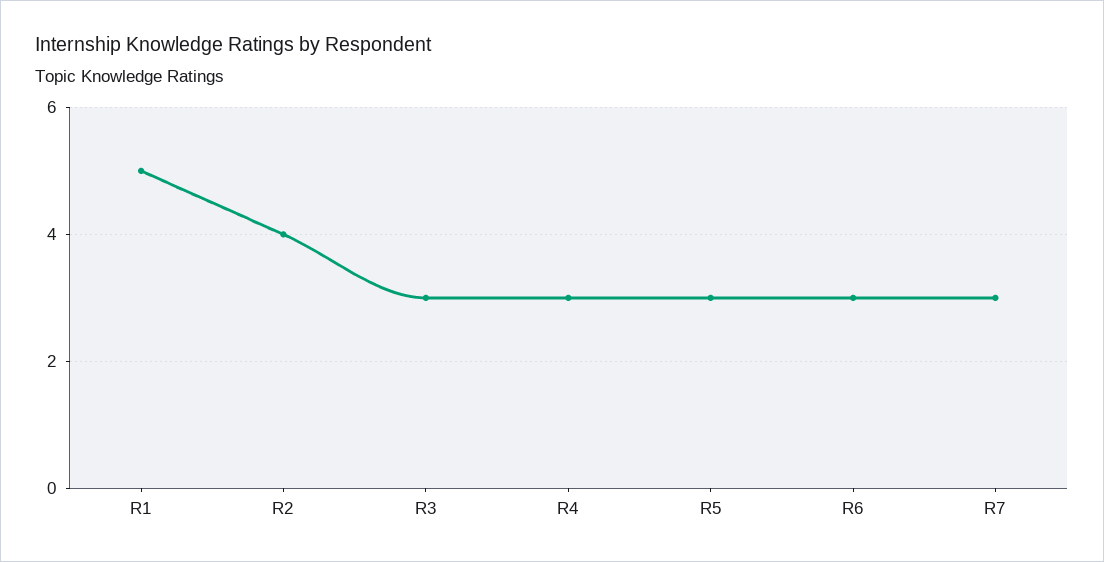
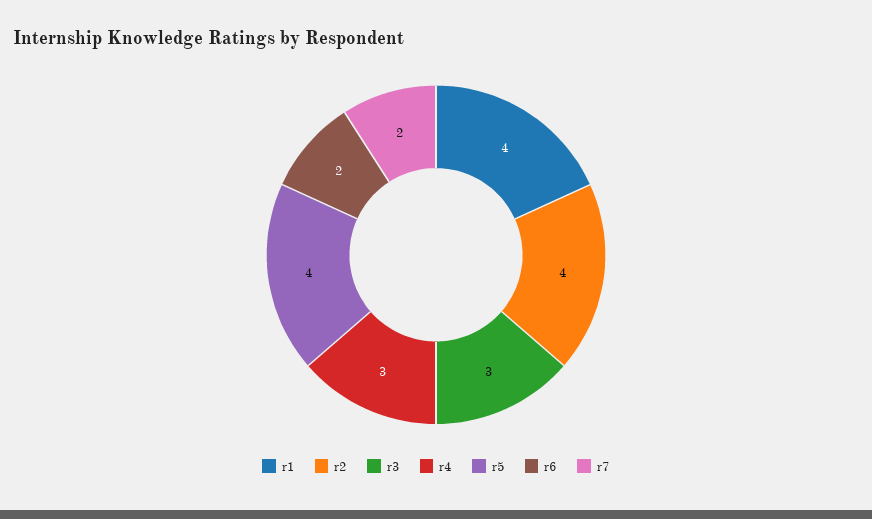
  {
-   "R1": 5,
+   "R1": 4,
    "R2": 4,
    "R3": 3,
    "R4": 3,
-   "R5": 3,
+   "R5": 4,
-   "R6": 3,
+   "R6": 2,
-   "R7": 3
+   "R7": 2
  }

